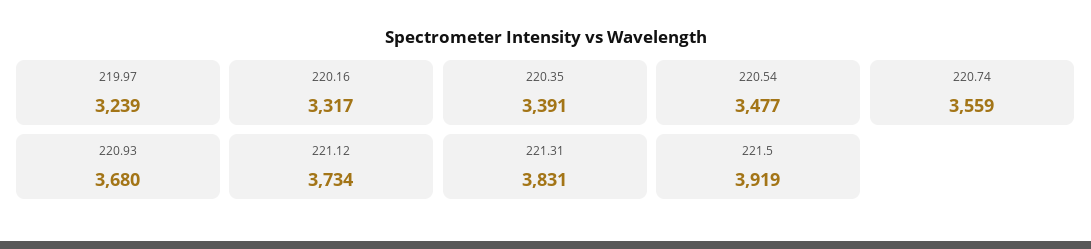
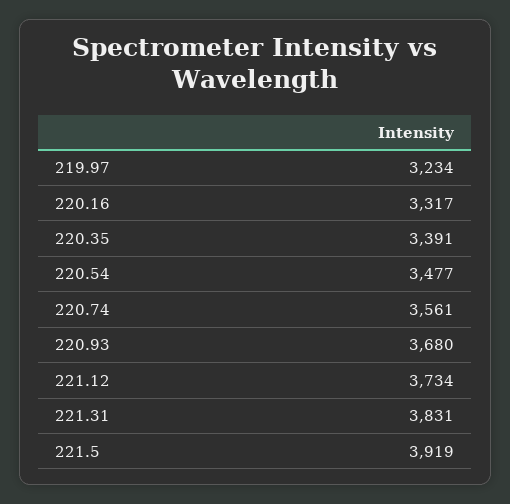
  {
-   "219.97": 3239,
+   "219.97": 3234,
    "220.16": 3317,
    "220.35": 3391,
    "220.54": 3477,
-   "220.74": 3559,
+   "220.74": 3561,
    "220.93": 3680,
    "221.12": 3734,
    "221.31": 3831,
    "221.5": 3919
  }

